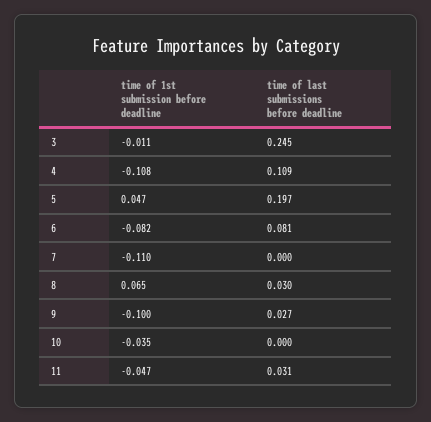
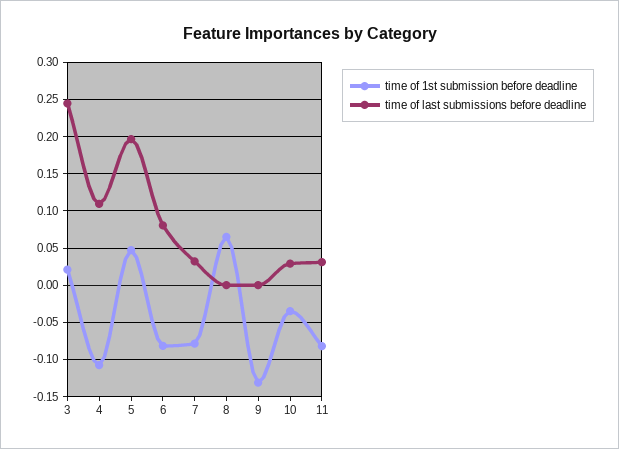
  {
    "time of 1st submission before deadline": {
-     "3": -0.011,
+     "3": 0.02,
      "4": -0.108,
      "5": 0.047,
      "6": -0.082,
-     "7": -0.11,
+     "7": -0.08,
      "8": 0.065,
-     "9": -0.1,
+     "9": -0.13,
      "10": -0.035,
-     "11": -0.047
+     "11": -0.08
    },
    "time of last submissions before deadline": {
      "3": 0.245,
      "4": 0.109,
      "5": 0.197,
      "6": 0.081,
-     "7": 0,
+     "7": 0.03,
-     "8": 0.03,
+     "8": 0,
-     "9": 0.027,
+     "9": 0,
-     "10": 0,
+     "10": 0.03,
      "11": 0.031
    }
  }

